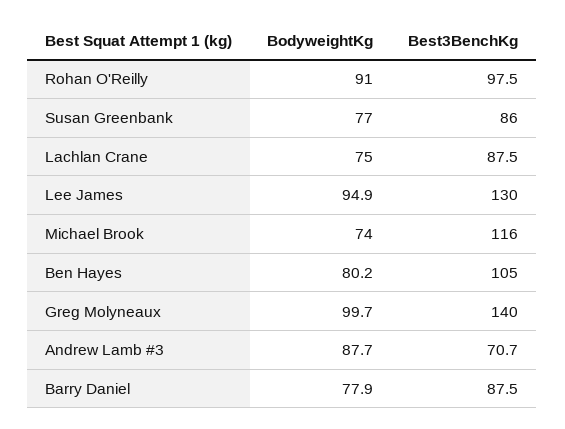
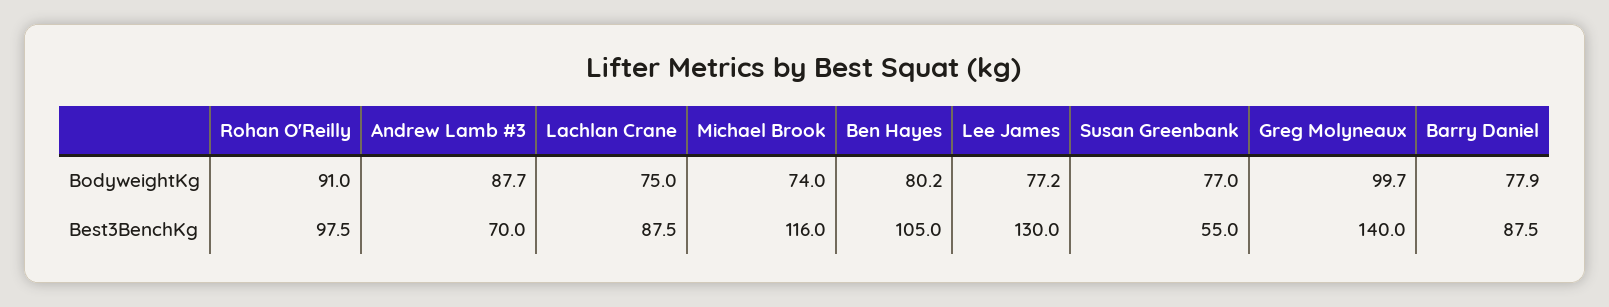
  {
    "BodyweightKg": {
      "Rohan O'Reilly": 91,
      "Susan Greenbank": 77,
      "Lachlan Crane": 75,
-     "Lee James": 94.9,
+     "Lee James": 77.2,
      "Michael Brook": 74,
      "Ben Hayes": 80.2,
      "Greg Molyneaux": 99.7,
      "Andrew Lamb #3": 87.7,
      "Barry Daniel": 77.9
    },
    "Best3BenchKg": {
      "Rohan O'Reilly": 97.5,
-     "Susan Greenbank": 86,
+     "Susan Greenbank": 55,
      "Lachlan Crane": 87.5,
      "Lee James": 130,
      "Michael Brook": 116,
      "Ben Hayes": 105,
      "Greg Molyneaux": 140,
-     "Andrew Lamb #3": 70.7,
+     "Andrew Lamb #3": 70,
      "Barry Daniel": 87.5
    }
  }

